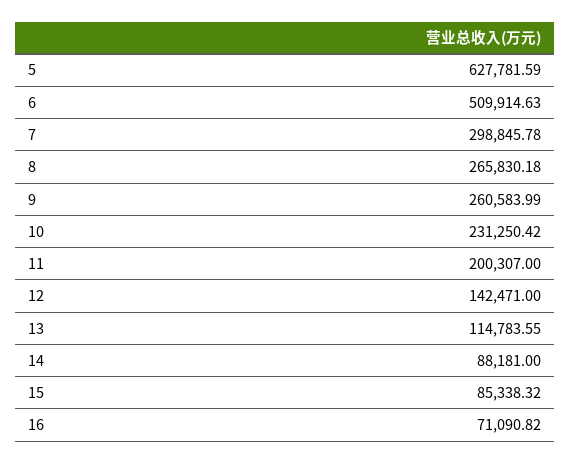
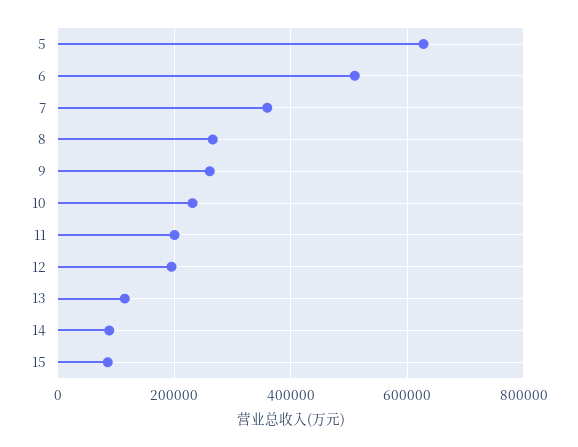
  {
    "5": 627781.59,
    "6": 509914.63,
-   "7": 298845.78,
+   "7": 360000,
    "8": 265830.18,
    "9": 260583.99,
    "10": 231250.42,
    "11": 200307,
-   "12": 142471,
+   "12": 200000,
    "13": 114783.55,
    "14": 88181,
-   "15": 85338.32,
+   "15": 85338.32
-   "16": 71090.82
  }

